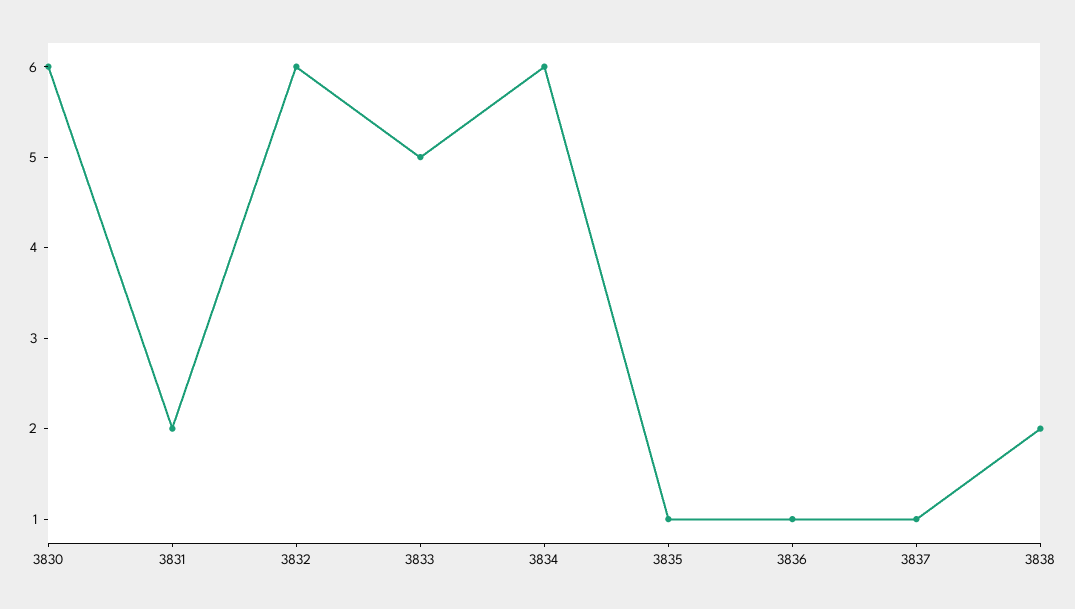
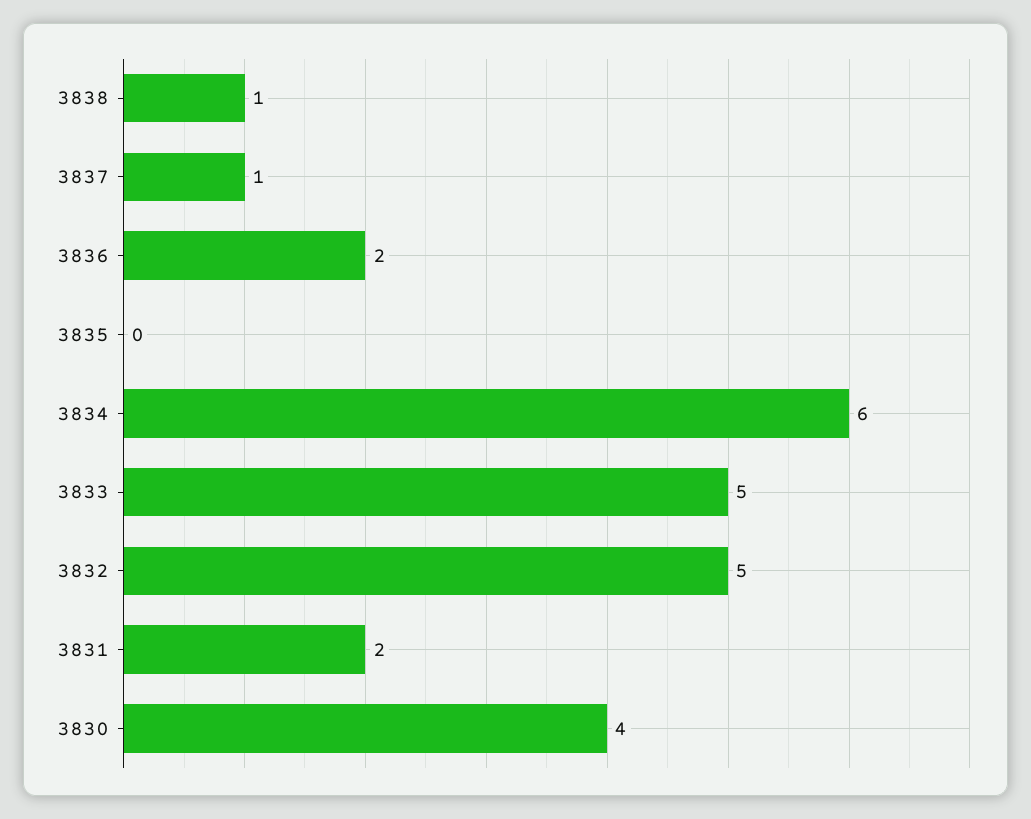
  {
-   "3830": 6,
+   "3830": 4,
    "3831": 2,
-   "3832": 6,
+   "3832": 5,
    "3833": 5,
    "3834": 6,
-   "3835": 1,
+   "3835": 0,
-   "3836": 1,
+   "3836": 2,
    "3837": 1,
-   "3838": 2
+   "3838": 1
  }

